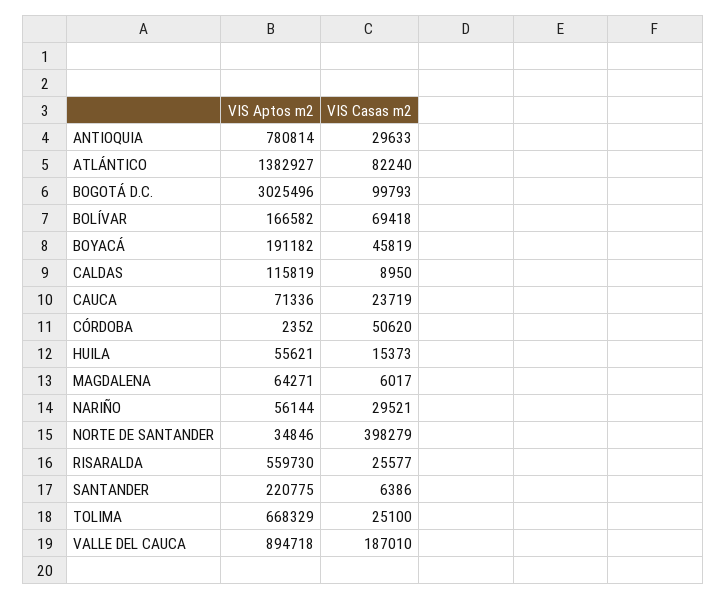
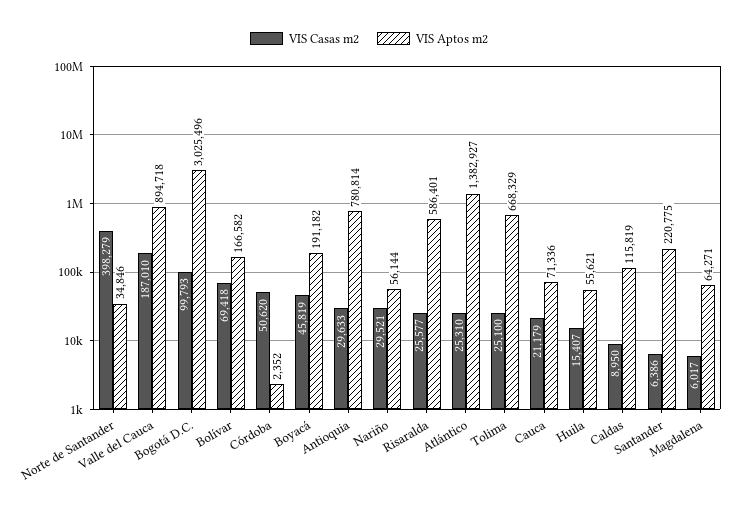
  {
    "VIS Aptos m2": {
      "ANTIOQUIA": 780814,
      "ATLÁNTICO": 1382927,
      "BOGOTÁ D.C.": 3025496,
      "BOLÍVAR": 166582,
      "BOYACÁ": 191182,
      "CALDAS": 115819,
      "CAUCA": 71336,
      "CÓRDOBA": 2352,
      "HUILA": 55621,
      "MAGDALENA": 64271,
      "NARIÑO": 56144,
      "NORTE DE SANTANDER": 34846,
-     "RISARALDA": 559730,
+     "RISARALDA": 586401,
      "SANTANDER": 220775,
      "TOLIMA": 668329,
      "VALLE DEL CAUCA": 894718
    },
    "VIS Casas m2": {
      "ANTIOQUIA": 29633,
-     "ATLÁNTICO": 82240,
+     "ATLÁNTICO": 25310,
      "BOGOTÁ D.C.": 99793,
      "BOLÍVAR": 69418,
      "BOYACÁ": 45819,
      "CALDAS": 8950,
-     "CAUCA": 23719,
+     "CAUCA": 21179,
      "CÓRDOBA": 50620,
-     "HUILA": 15373,
+     "HUILA": 15407,
      "MAGDALENA": 6017,
      "NARIÑO": 29521,
      "NORTE DE SANTANDER": 398279,
      "RISARALDA": 25577,
      "SANTANDER": 6386,
      "TOLIMA": 25100,
      "VALLE DEL CAUCA": 187010
    }
  }

